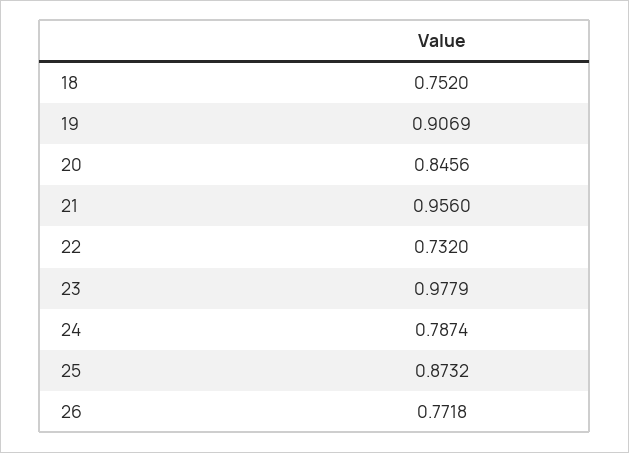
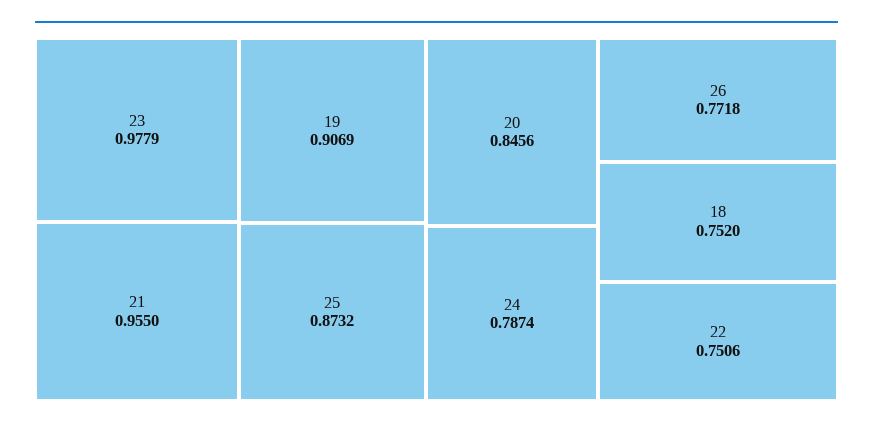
  {
    "18": 0.752,
    "19": 0.9069,
    "20": 0.8456,
-   "21": 0.956,
+   "21": 0.955,
-   "22": 0.732,
+   "22": 0.7506,
    "23": 0.9779,
    "24": 0.7874,
    "25": 0.8732,
    "26": 0.7718
  }

